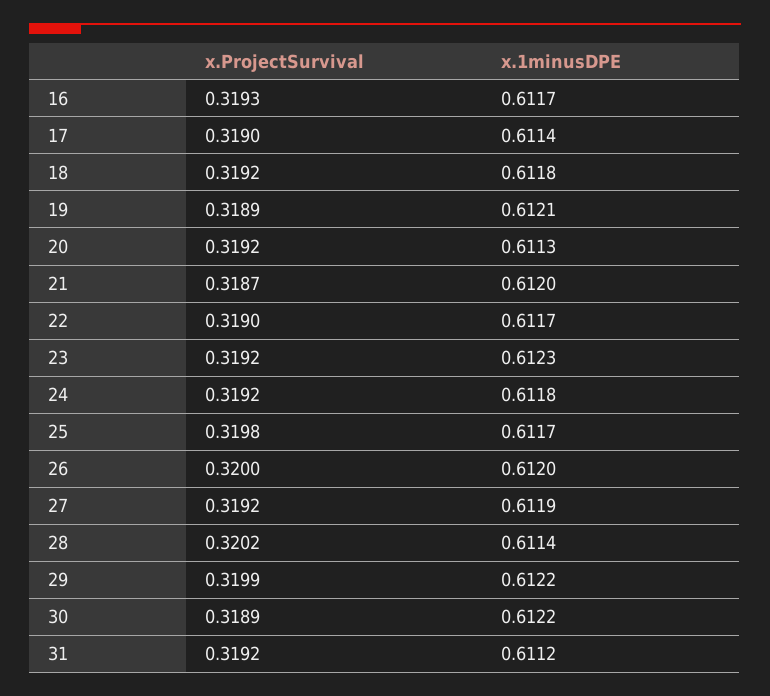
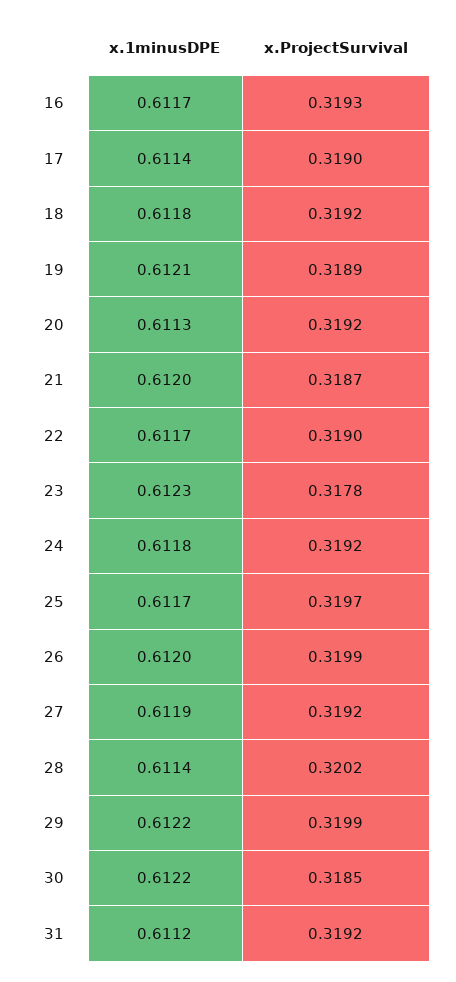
  {
    "x.ProjectSurvival": {
      "16": 0.3193,
      "17": 0.319,
      "18": 0.3192,
      "19": 0.3189,
      "20": 0.3192,
      "21": 0.3187,
      "22": 0.319,
-     "23": 0.3192,
+     "23": 0.3178,
      "24": 0.3192,
-     "25": 0.3198,
+     "25": 0.3197,
-     "26": 0.32,
+     "26": 0.3199,
      "27": 0.3192,
      "28": 0.3202,
      "29": 0.3199,
-     "30": 0.3189,
+     "30": 0.3185,
      "31": 0.3192
    },
    "x.1minusDPE": {
      "16": 0.6117,
      "17": 0.6114,
      "18": 0.6118,
      "19": 0.6121,
      "20": 0.6113,
      "21": 0.612,
      "22": 0.6117,
      "23": 0.6123,
      "24": 0.6118,
      "25": 0.6117,
      "26": 0.612,
      "27": 0.6119,
      "28": 0.6114,
      "29": 0.6122,
      "30": 0.6122,
      "31": 0.6112
    }
  }

